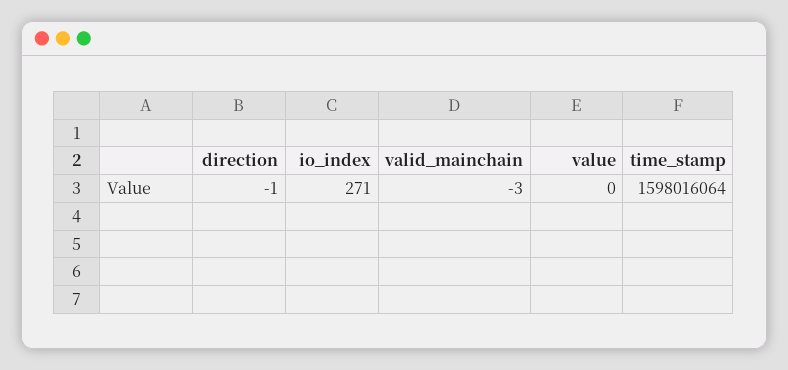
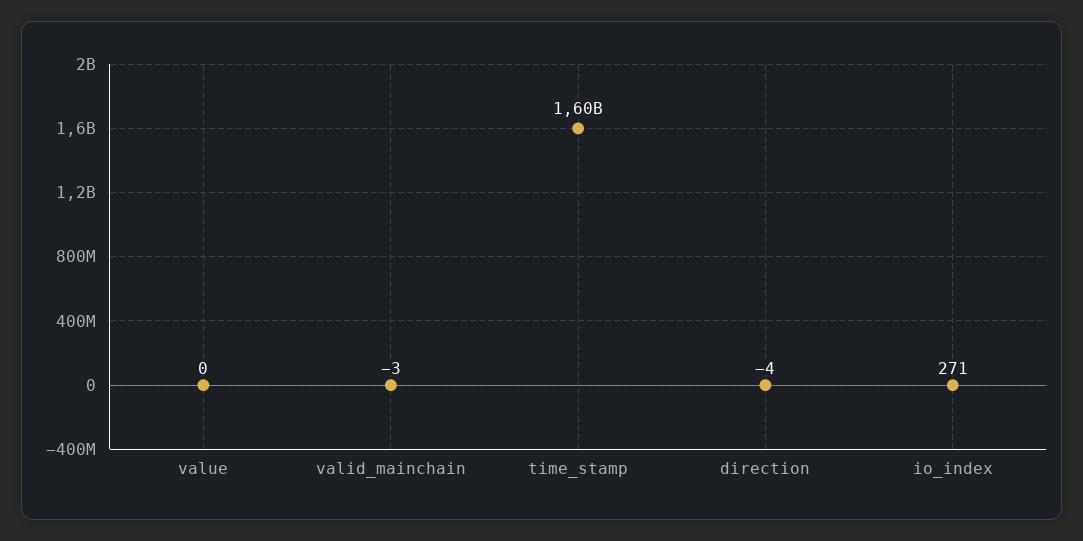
  {
-   "direction": -1,
+   "direction": -4,
    "io_index": 271,
    "valid_mainchain": -3,
    "value": 0,
    "time_stamp": 1598016064
  }

